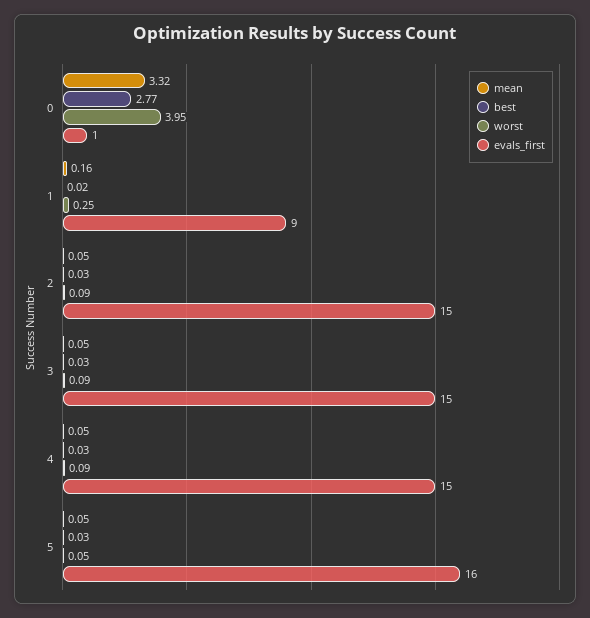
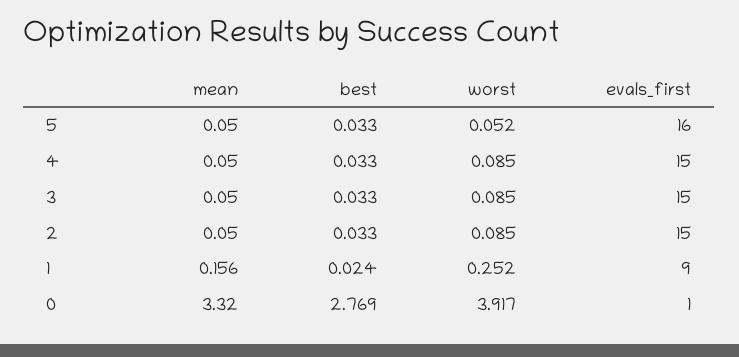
  {
    "mean": {
      "0": 3.32,
      "1": 0.156,
      "2": 0.05,
      "3": 0.05,
      "4": 0.05,
      "5": 0.05
    },
    "best": {
      "0": 2.769,
      "1": 0.024,
      "2": 0.033,
      "3": 0.033,
      "4": 0.033,
      "5": 0.033
    },
    "worst": {
-     "0": 3.95,
+     "0": 3.917,
      "1": 0.252,
      "2": 0.085,
      "3": 0.085,
      "4": 0.085,
      "5": 0.052
    },
    "evals_first": {
      "0": 1,
      "1": 9,
      "2": 15,
      "3": 15,
      "4": 15,
      "5": 16
    }
  }

